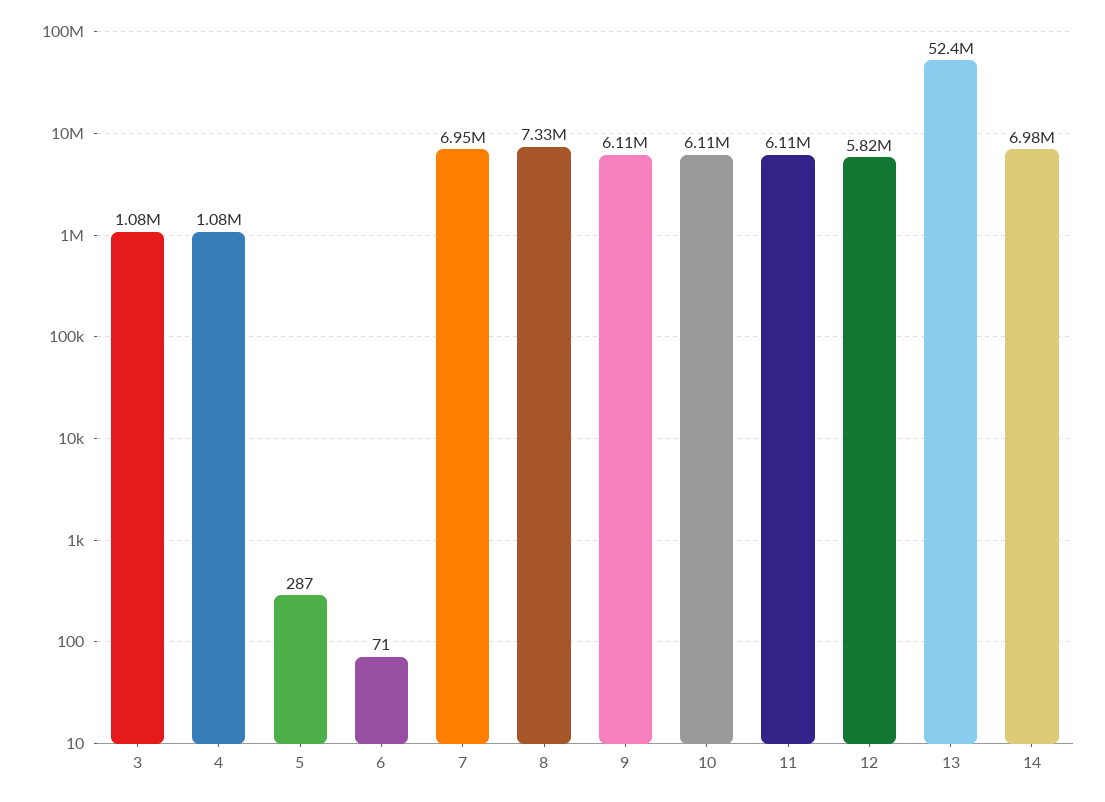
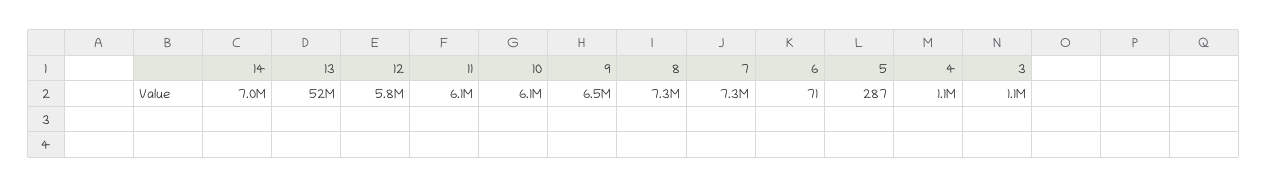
  {
    "3": 1080000,
    "4": 1080000,
    "5": 287,
    "6": 71,
-   "7": 6950000,
+   "7": 7300000,
    "8": 7330000,
-   "9": 6110000,
+   "9": 6500000,
    "10": 6110000,
    "11": 6110000,
    "12": 5820000,
    "13": 52400000,
    "14": 6980000
  }

